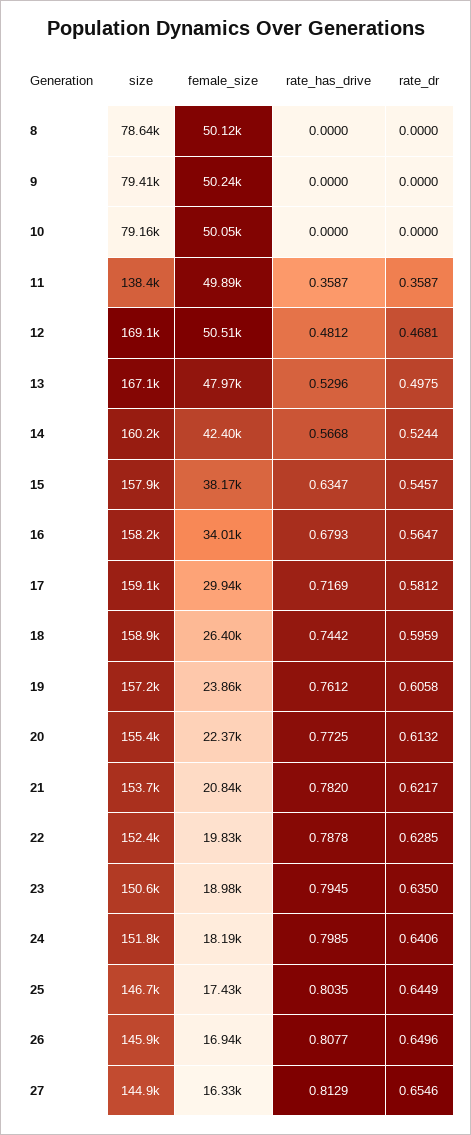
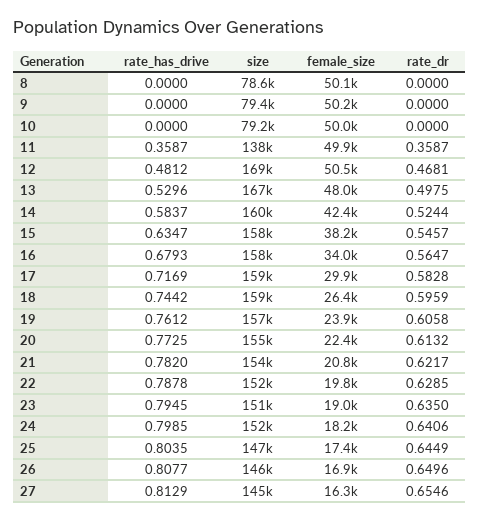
  {
    "size": {
      "8": 78640,
      "9": 79410,
      "10": 79160,
      "11": 138400,
      "12": 169100,
      "13": 167100,
      "14": 160200,
      "15": 157900,
      "16": 158200,
      "17": 159100,
      "18": 158900,
      "19": 157200,
      "20": 155400,
      "21": 153700,
      "22": 152400,
      "23": 150600,
      "24": 151800,
      "25": 146700,
      "26": 145900,
      "27": 144900
    },
    "female_size": {
      "8": 50120,
      "9": 50240,
      "10": 50050,
      "11": 49890,
      "12": 50510,
      "13": 47970,
      "14": 42400,
      "15": 38170,
      "16": 34010,
      "17": 29940,
      "18": 26400,
      "19": 23860,
      "20": 22370,
      "21": 20840,
      "22": 19830,
      "23": 18980,
      "24": 18190,
      "25": 17430,
      "26": 16940,
      "27": 16330
    },
    "rate_has_drive": {
      "8": 0,
      "9": 0,
      "10": 0,
      "11": 0.3587,
      "12": 0.4812,
      "13": 0.5296,
-     "14": 0.5668,
+     "14": 0.5837,
      "15": 0.6347,
      "16": 0.6793,
      "17": 0.7169,
      "18": 0.7442,
      "19": 0.7612,
      "20": 0.7725,
      "21": 0.782,
      "22": 0.7878,
      "23": 0.7945,
      "24": 0.7985,
      "25": 0.8035,
      "26": 0.8077,
      "27": 0.8129
    },
    "rate_dr": {
      "8": 0,
      "9": 0,
      "10": 0,
      "11": 0.3587,
      "12": 0.4681,
      "13": 0.4975,
      "14": 0.5244,
      "15": 0.5457,
      "16": 0.5647,
-     "17": 0.5812,
+     "17": 0.5828,
      "18": 0.5959,
      "19": 0.6058,
      "20": 0.6132,
      "21": 0.6217,
      "22": 0.6285,
      "23": 0.635,
      "24": 0.6406,
      "25": 0.6449,
      "26": 0.6496,
      "27": 0.6546
    }
  }

